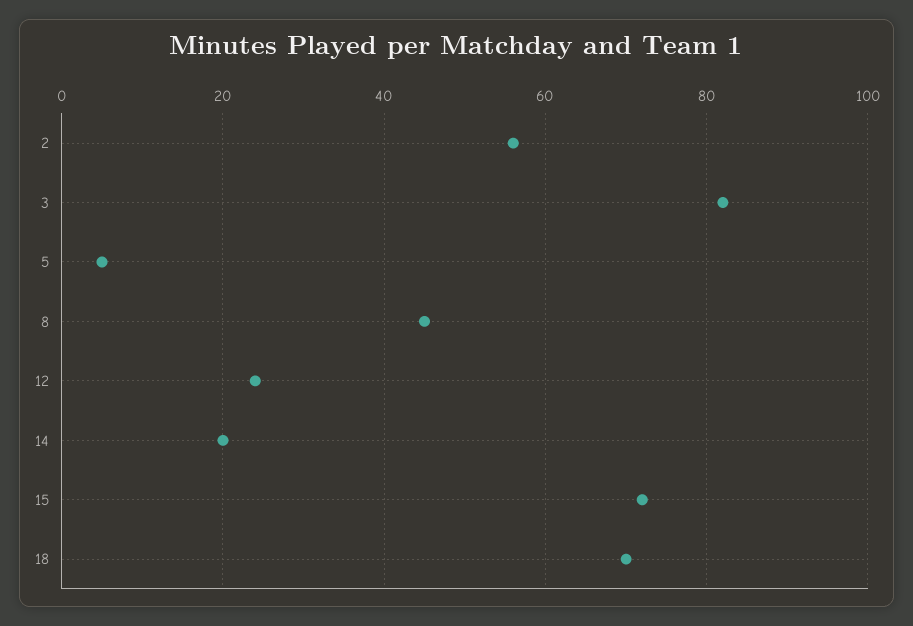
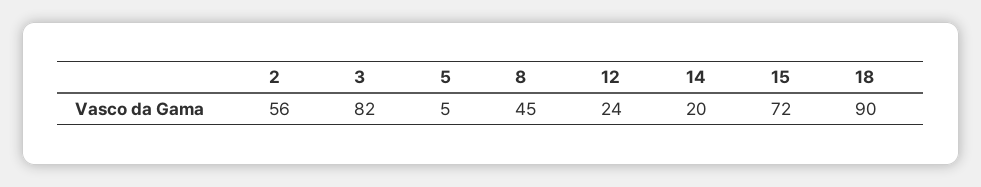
  {
    "2": 56,
    "3": 82,
    "5": 5,
    "8": 45,
    "12": 24,
    "14": 20,
    "15": 72,
-   "18": 70
+   "18": 90
  }

